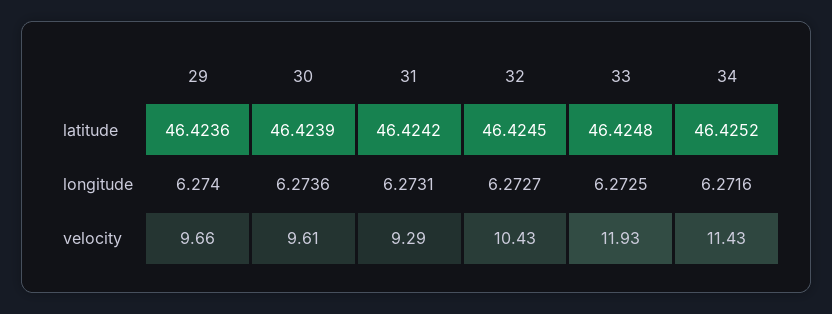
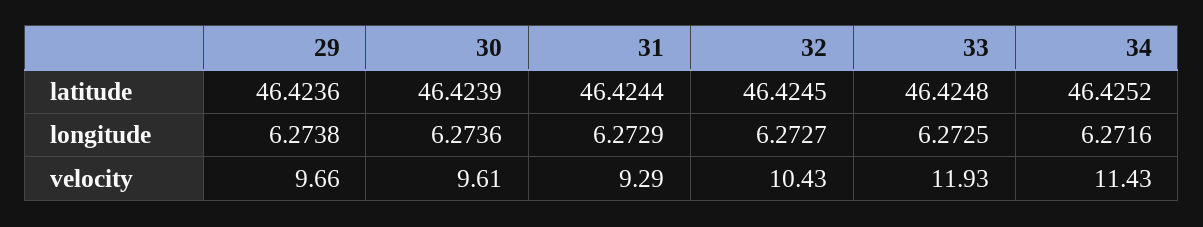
  {
    "29": {
      "latitude": 46.4236,
-     "longitude": 6.274,
+     "longitude": 6.2738,
      "velocity": 9.66
    },
    "30": {
      "latitude": 46.4239,
      "longitude": 6.2736,
      "velocity": 9.61
    },
    "31": {
-     "latitude": 46.4242,
+     "latitude": 46.4244,
-     "longitude": 6.2731,
+     "longitude": 6.2729,
      "velocity": 9.29
    },
    "32": {
      "latitude": 46.4245,
      "longitude": 6.2727,
      "velocity": 10.43
    },
    "33": {
      "latitude": 46.4248,
      "longitude": 6.2725,
      "velocity": 11.93
    },
    "34": {
      "latitude": 46.4252,
      "longitude": 6.2716,
      "velocity": 11.43
    }
  }

